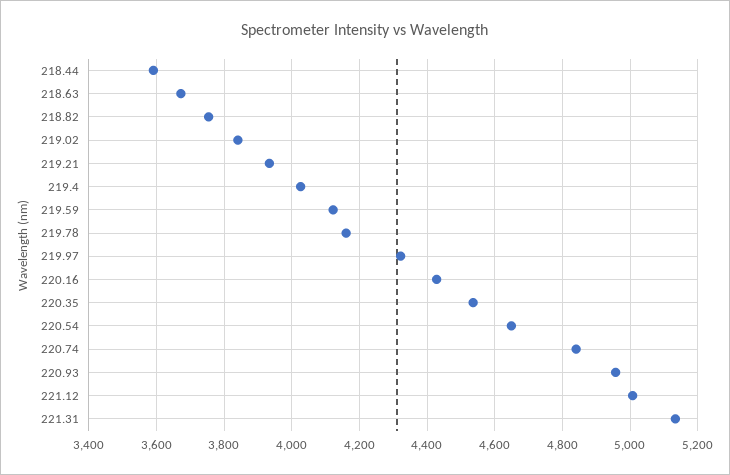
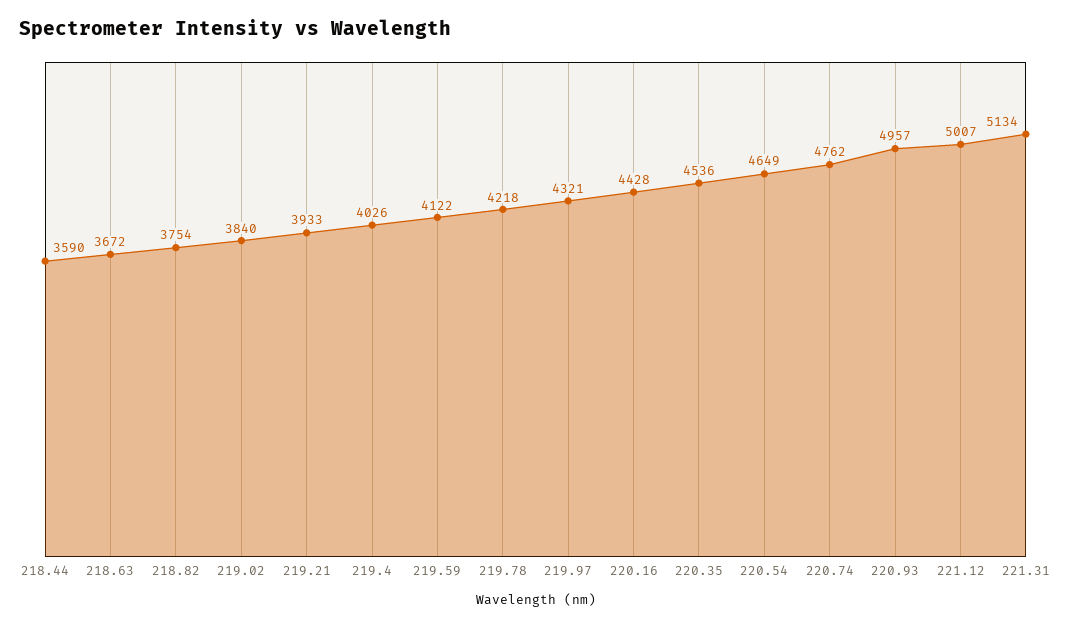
  {
    "218.44": 3590,
    "218.63": 3672,
    "218.82": 3754,
    "219.02": 3840,
    "219.21": 3933,
    "219.4": 4026,
    "219.59": 4122,
-   "219.78": 4160,
+   "219.78": 4218,
    "219.97": 4321,
    "220.16": 4428,
    "220.35": 4536,
    "220.54": 4649,
-   "220.74": 4840,
+   "220.74": 4762,
    "220.93": 4957,
    "221.12": 5007,
    "221.31": 5134
  }

